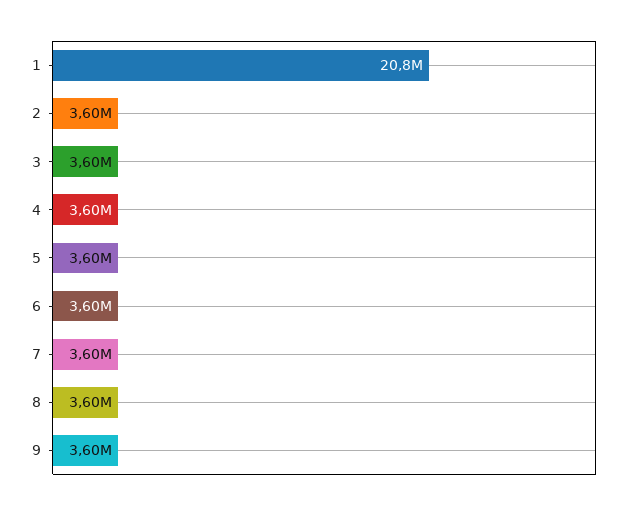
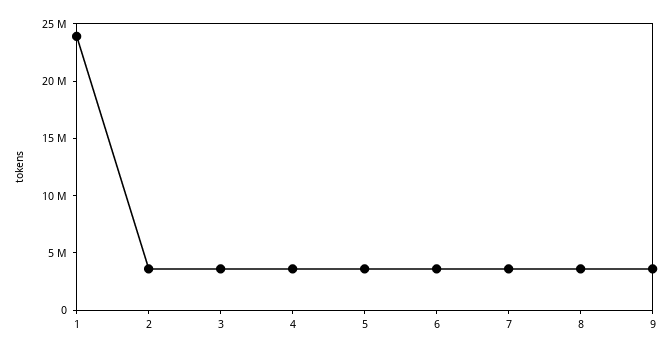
  {
-   "1": 20800000,
+   "1": 24000000,
    "2": 3600000,
    "3": 3600000,
    "4": 3600000,
    "5": 3600000,
    "6": 3600000,
    "7": 3600000,
    "8": 3600000,
    "9": 3600000
  }

